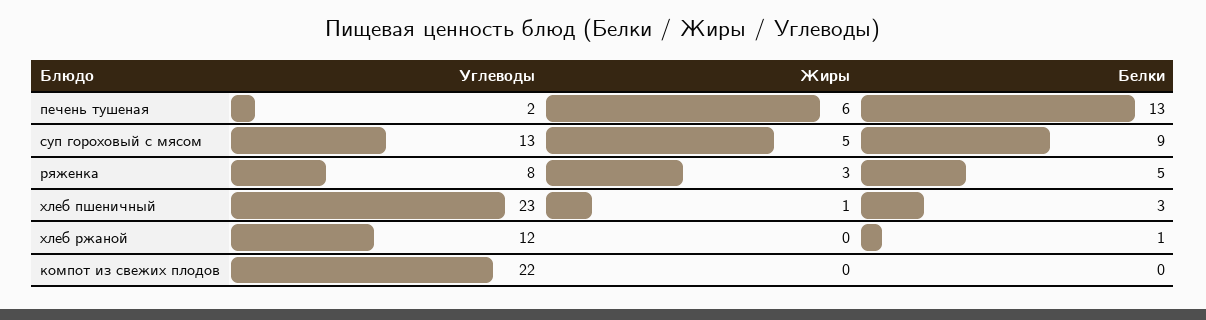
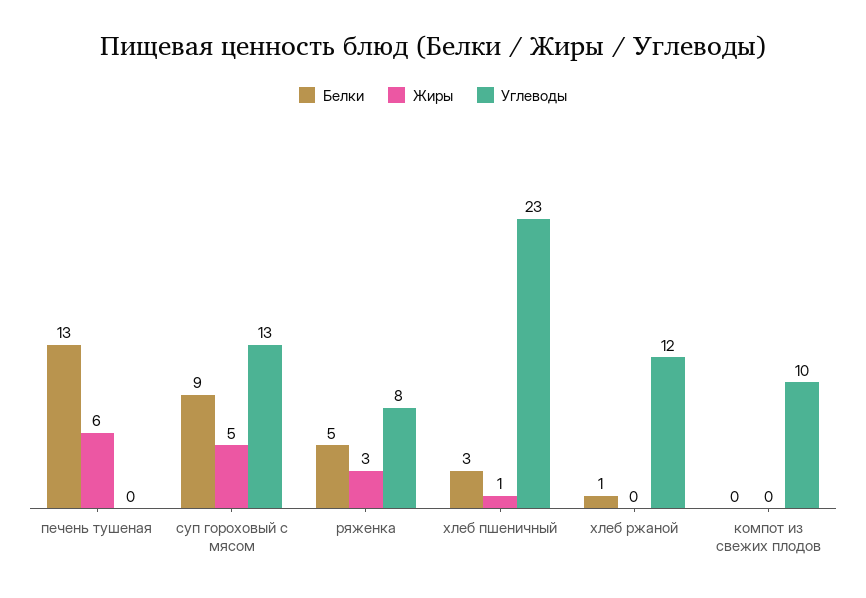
  {
    "Углеводы": {
-     "печень тушеная": 2,
+     "печень тушеная": 0,
      "суп гороховый с мясом": 13,
      "ряженка": 8,
      "хлеб пшеничный": 23,
      "хлеб ржаной": 12,
-     "компот из свежих плодов": 22
+     "компот из свежих плодов": 10
    },
    "Жиры": {
      "печень тушеная": 6,
      "суп гороховый с мясом": 5,
      "ряженка": 3,
      "хлеб пшеничный": 1,
      "хлеб ржаной": 0,
      "компот из свежих плодов": 0
    },
    "Белки": {
      "печень тушеная": 13,
      "суп гороховый с мясом": 9,
      "ряженка": 5,
      "хлеб пшеничный": 3,
      "хлеб ржаной": 1,
      "компот из свежих плодов": 0
    }
  }

